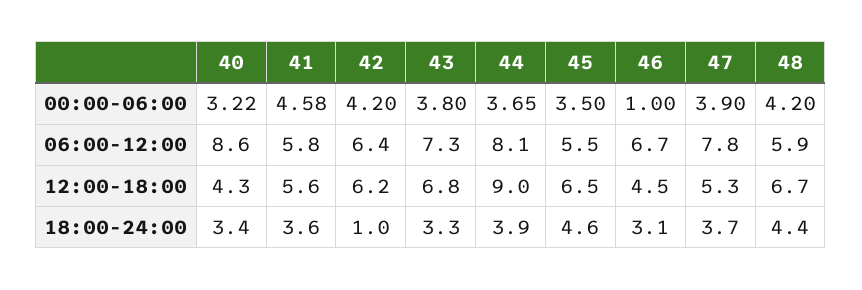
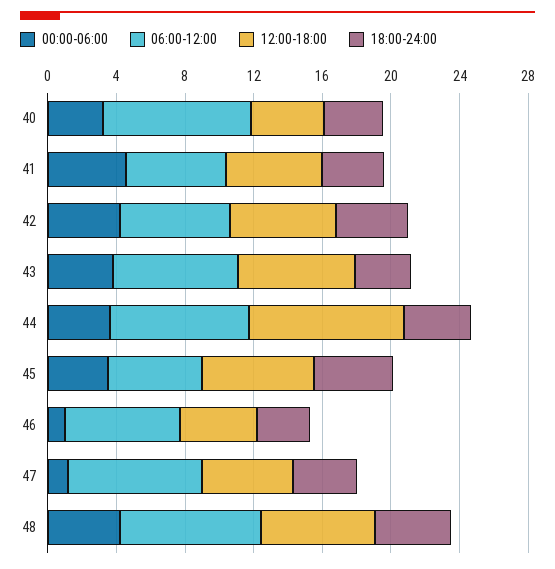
  {
    "00:00-06:00": {
      "40": 3.22,
      "41": 4.58,
      "42": 4.2,
      "43": 3.8,
      "44": 3.65,
      "45": 3.5,
      "46": 1,
-     "47": 3.9,
+     "47": 1,
      "48": 4.2
    },
    "06:00-12:00": {
      "40": 8.6,
      "41": 5.8,
      "42": 6.4,
      "43": 7.3,
      "44": 8.1,
      "45": 5.5,
      "46": 6.7,
      "47": 7.8,
-     "48": 5.9
+     "48": 8
    },
    "12:00-18:00": {
      "40": 4.3,
      "41": 5.6,
      "42": 6.2,
      "43": 6.8,
      "44": 9,
      "45": 6.5,
      "46": 4.5,
      "47": 5.3,
      "48": 6.7
    },
    "18:00-24:00": {
      "40": 3.4,
      "41": 3.6,
-     "42": 1,
+     "42": 4,
      "43": 3.3,
      "44": 3.9,
      "45": 4.6,
      "46": 3.1,
      "47": 3.7,
      "48": 4.4
    }
  }

